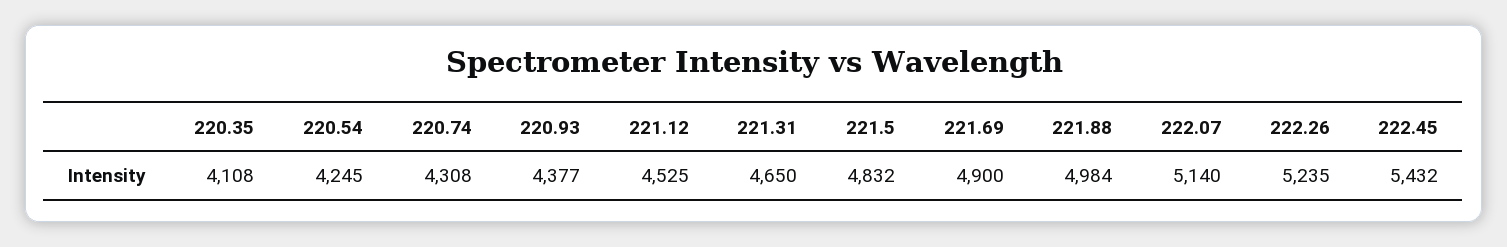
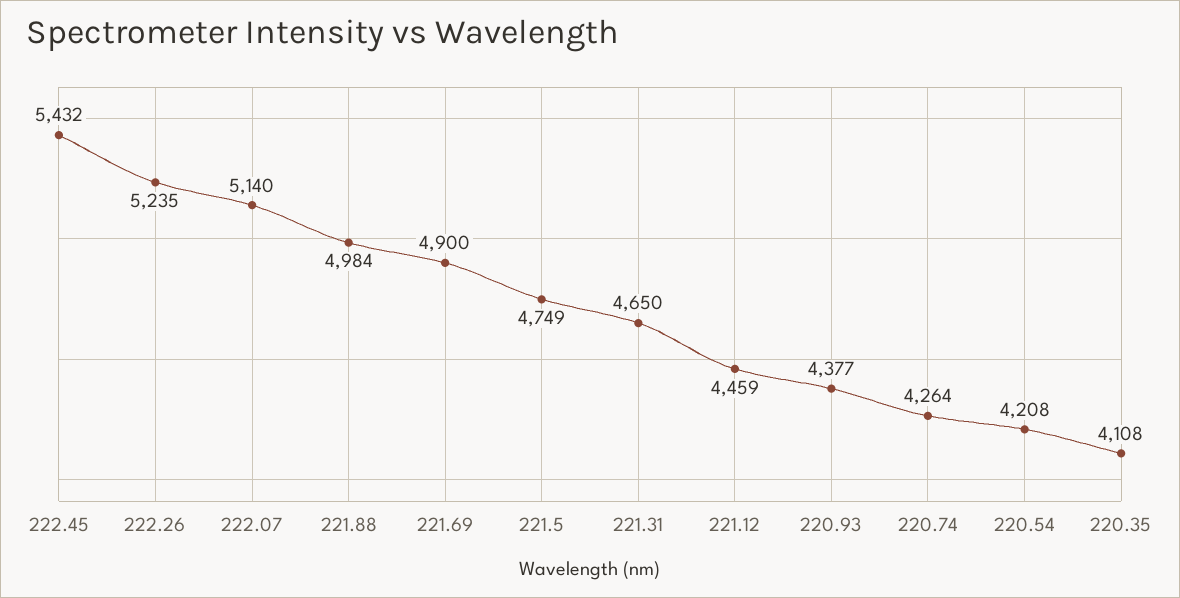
  {
    "220.35": 4108,
-   "220.54": 4245,
+   "220.54": 4208,
-   "220.74": 4308,
+   "220.74": 4264,
    "220.93": 4377,
-   "221.12": 4525,
+   "221.12": 4459,
    "221.31": 4650,
-   "221.5": 4832,
+   "221.5": 4749,
    "221.69": 4900,
    "221.88": 4984,
    "222.07": 5140,
    "222.26": 5235,
    "222.45": 5432
  }

